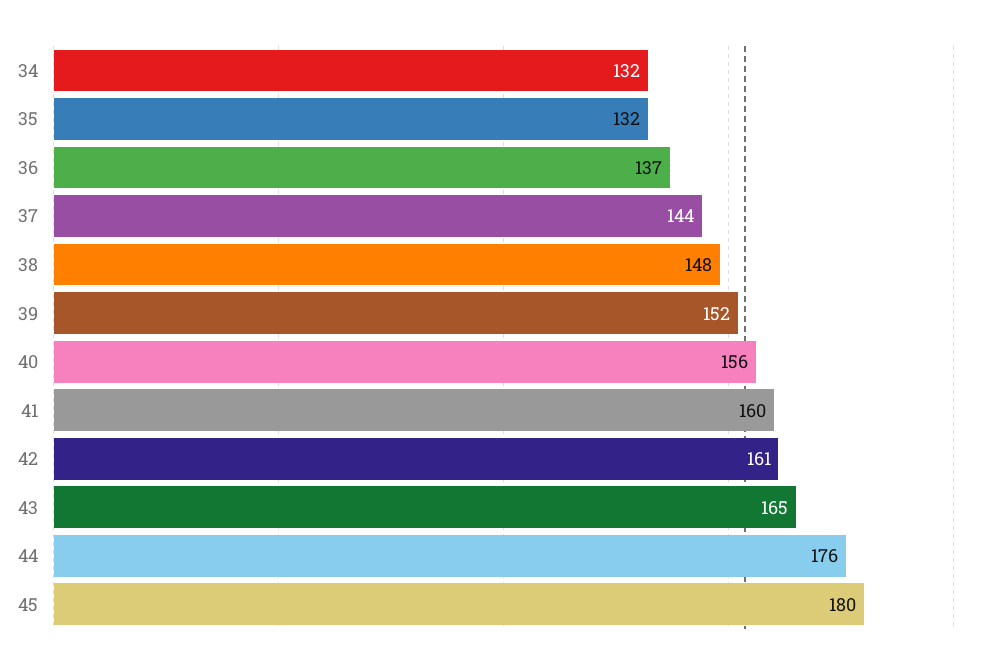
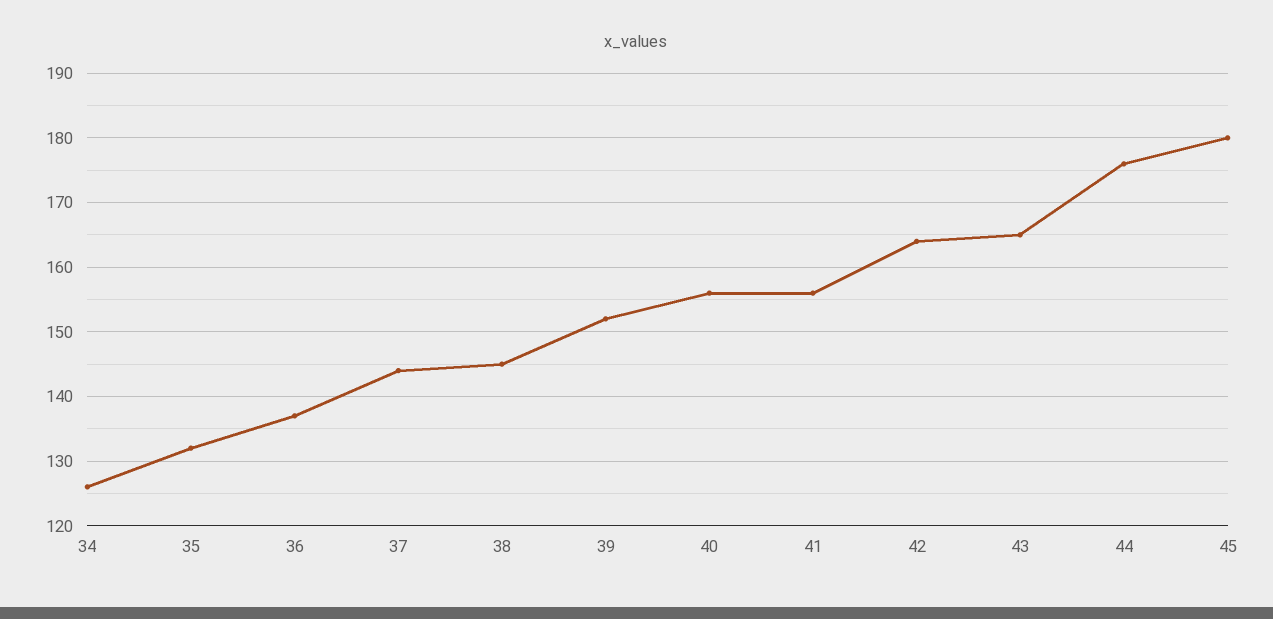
  {
-   "34": 132,
+   "34": 126,
    "35": 132,
    "36": 137,
    "37": 144,
-   "38": 148,
+   "38": 145,
    "39": 152,
    "40": 156,
-   "41": 160,
+   "41": 156,
-   "42": 161,
+   "42": 164,
    "43": 165,
    "44": 176,
    "45": 180
  }

